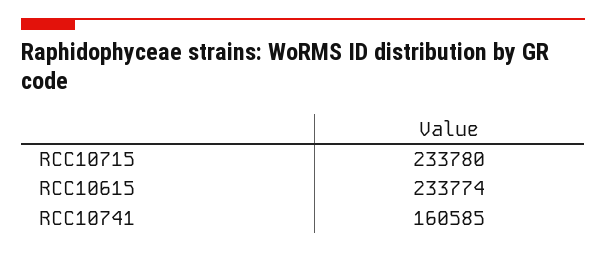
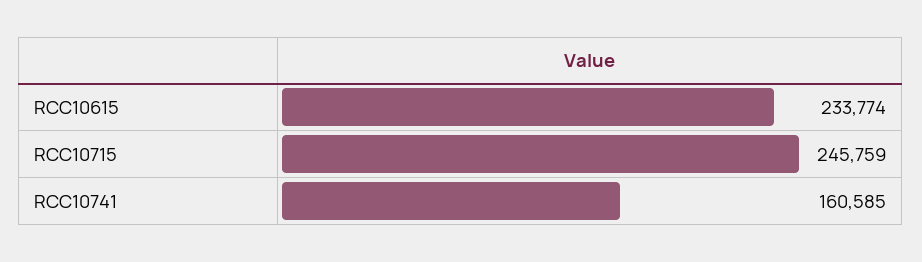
  {
-   "RCC10715": 233780,
+   "RCC10715": 245759,
    "RCC10615": 233774,
    "RCC10741": 160585
  }

